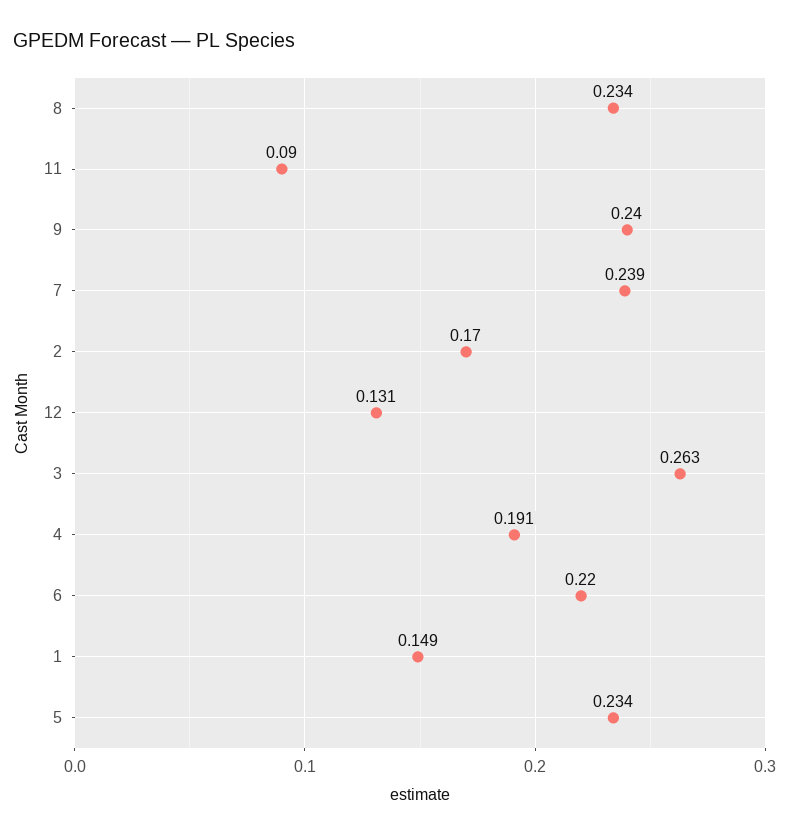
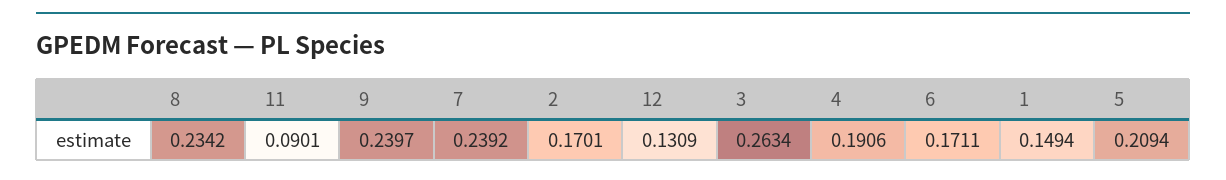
  {
    "8": 0.2342,
    "11": 0.0901,
    "9": 0.2397,
    "7": 0.2392,
    "2": 0.1701,
    "12": 0.1309,
    "3": 0.2634,
    "4": 0.1906,
-   "6": 0.22,
+   "6": 0.1711,
    "1": 0.1494,
-   "5": 0.234
+   "5": 0.2094
  }

